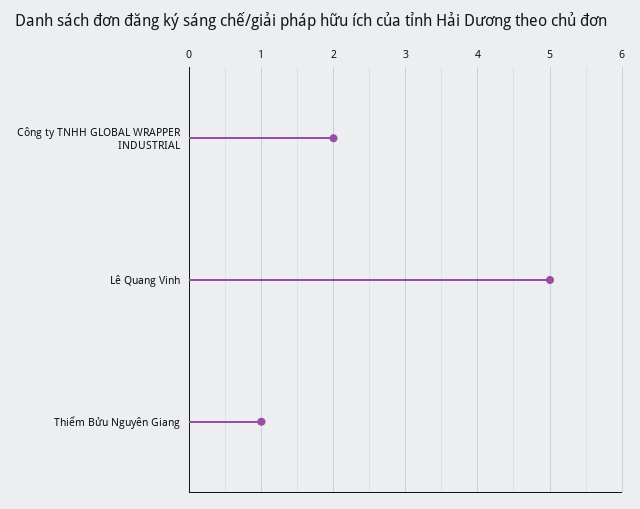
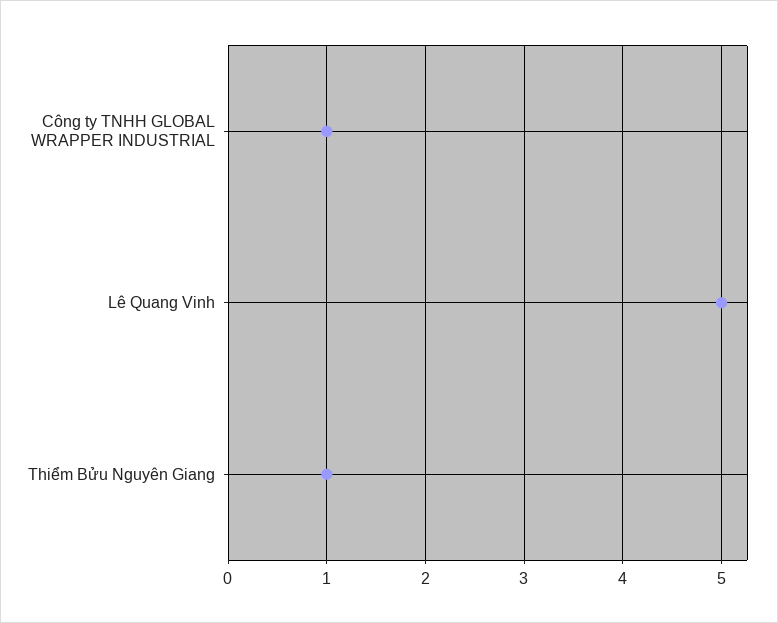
  {
-   "Công ty TNHH GLOBAL WRAPPER INDUSTRIAL": 2,
+   "Công ty TNHH GLOBAL WRAPPER INDUSTRIAL": 1,
    "Lê Quang Vinh": 5,
    "Thiểm Bửu Nguyên Giang": 1
  }

